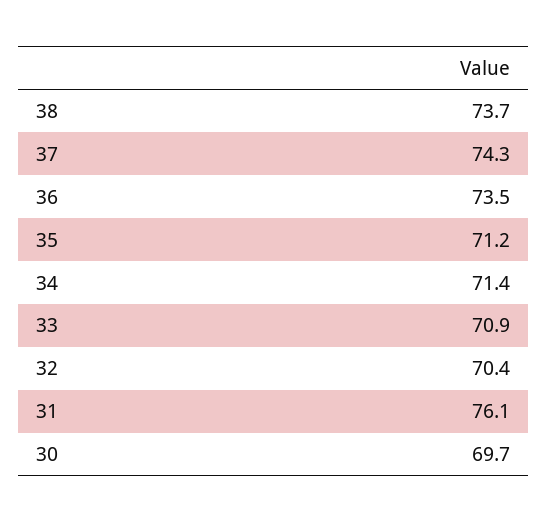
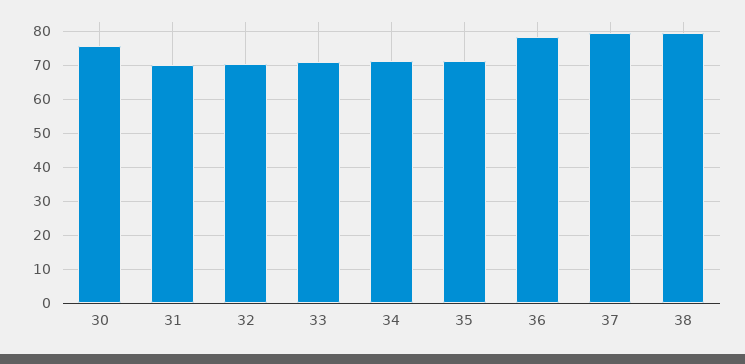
  {
-   "38": 73.7,
+   "38": 80,
-   "37": 74.3,
+   "37": 80,
-   "36": 73.5,
+   "36": 78,
    "35": 71.2,
    "34": 71.4,
    "33": 70.9,
    "32": 70.4,
-   "31": 76.1,
+   "31": 70,
-   "30": 69.7
+   "30": 76
  }

